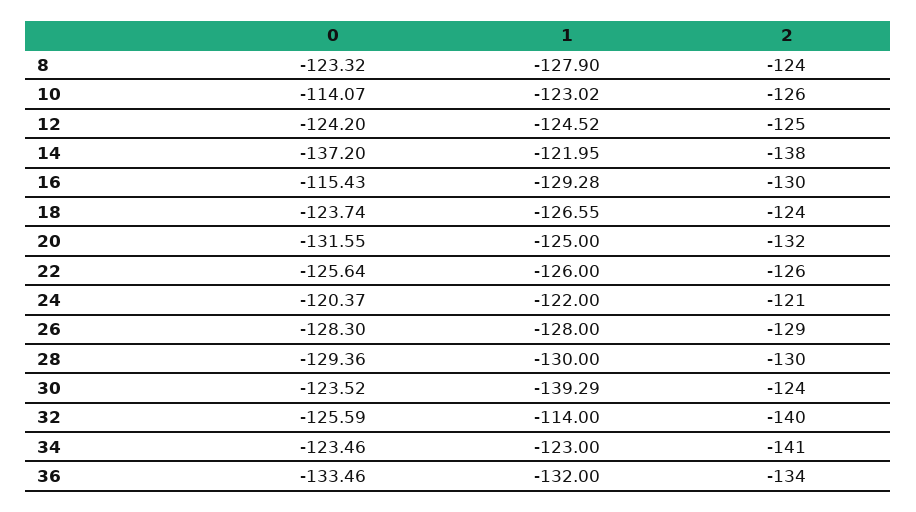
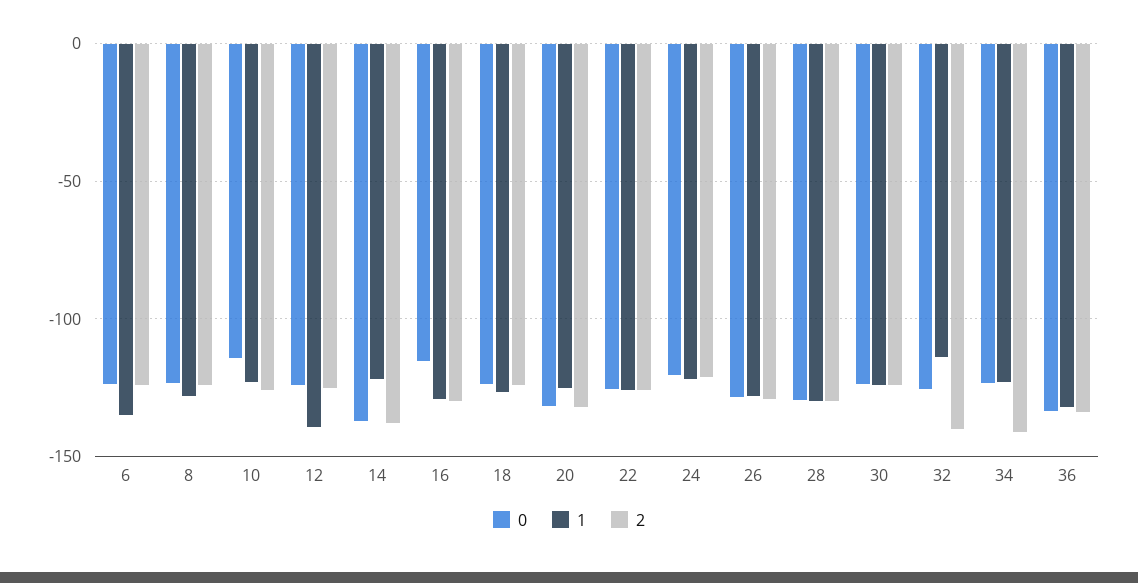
  {
    "0": {
      "8": -123.32,
      "10": -114.07,
      "12": -124.2,
      "14": -137.2,
      "16": -115.43,
      "18": -123.74,
      "20": -131.55,
      "22": -125.64,
      "24": -120.37,
      "26": -128.3,
      "28": -129.36,
      "30": -123.52,
      "32": -125.59,
      "34": -123.46,
-     "36": -133.46
+     "36": -133.46,
+     "6": -125
    },
    "1": {
      "8": -127.9,
      "10": -123.02,
-     "12": -124.52,
+     "12": -140,
      "14": -121.95,
      "16": -129.28,
      "18": -126.55,
      "20": -125,
      "22": -126,
      "24": -122,
      "26": -128,
      "28": -130,
-     "30": -139.29,
+     "30": -125,
      "32": -114,
      "34": -123,
-     "36": -132
+     "36": -132,
+     "6": -135
    },
    "2": {
      "8": -124,
      "10": -126,
      "12": -125,
      "14": -138,
      "16": -130,
      "18": -124,
      "20": -132,
      "22": -126,
      "24": -121,
      "26": -129,
      "28": -130,
      "30": -124,
      "32": -140,
      "34": -141,
-     "36": -134
+     "36": -134,
+     "6": -125
    }
  }

